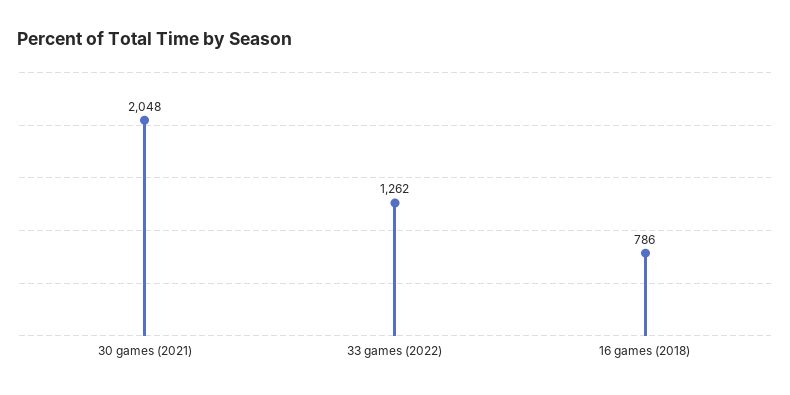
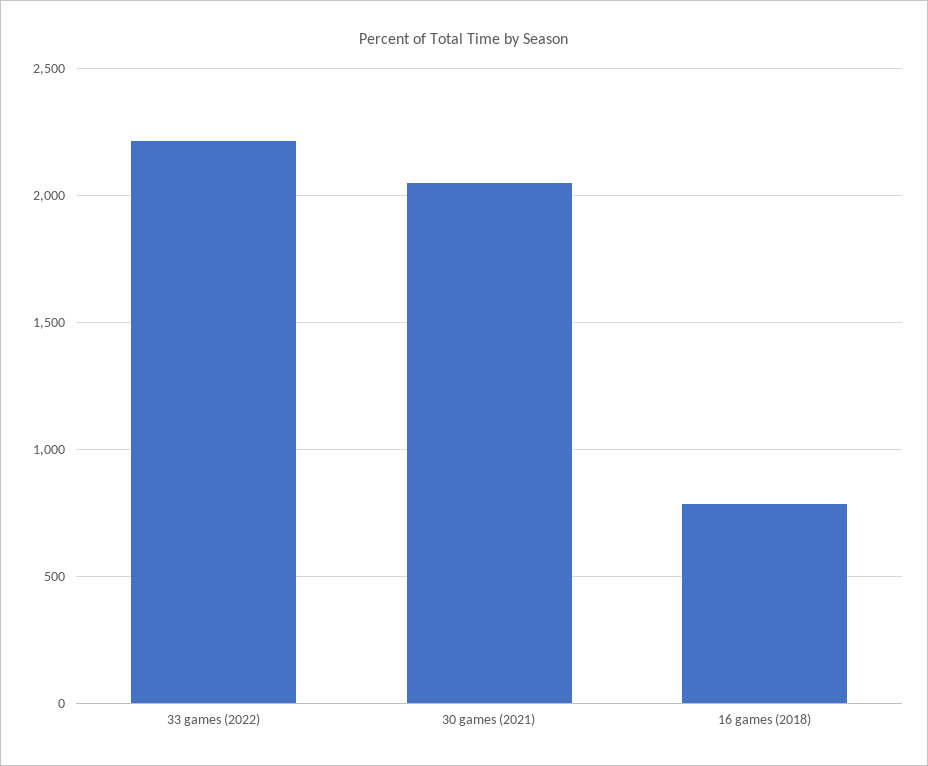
  {
    "30 games (2021)": 2048,
-   "33 games (2022)": 1262,
+   "33 games (2022)": 2200,
    "16 games (2018)": 786
  }

